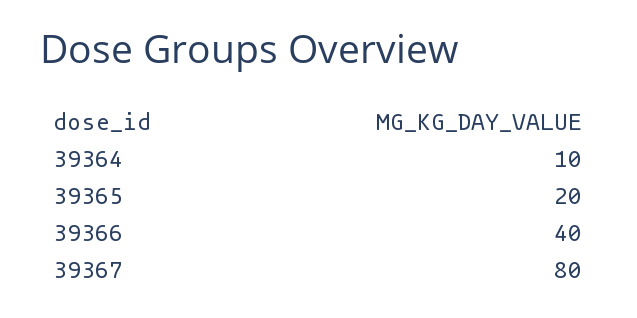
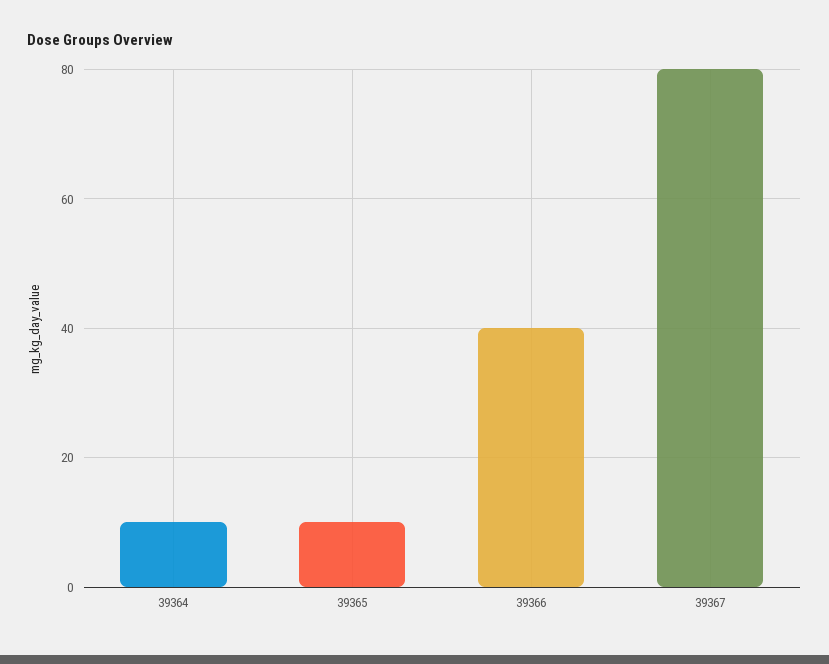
  {
    "39364": 10,
-   "39365": 20,
+   "39365": 10,
    "39366": 40,
    "39367": 80
  }

